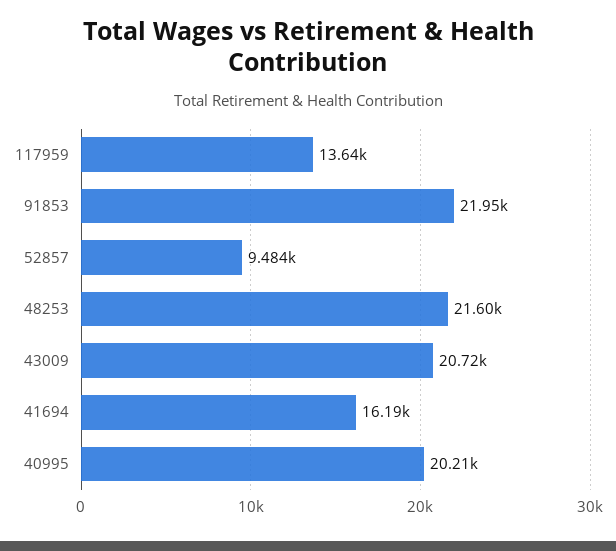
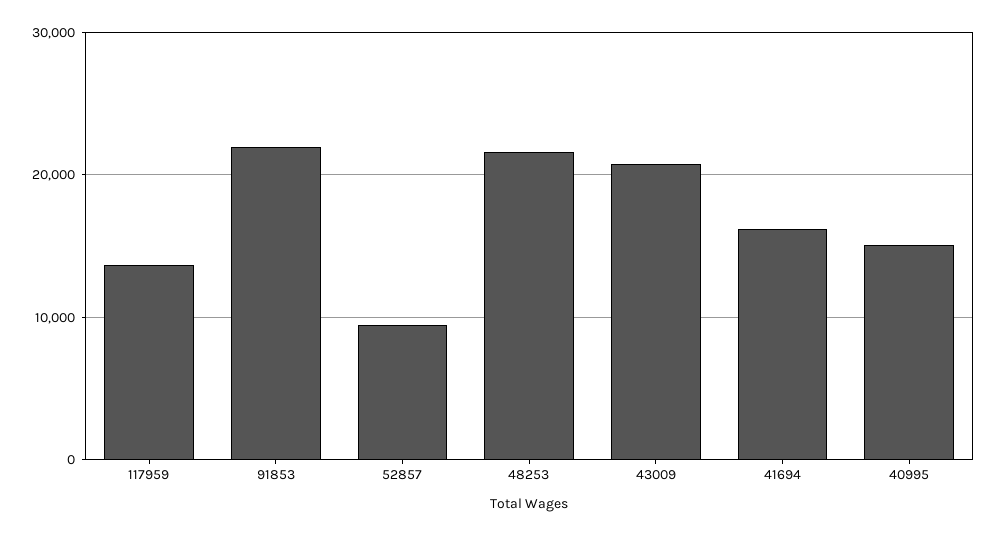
  {
    "117959": 13640,
    "91853": 21950,
    "52857": 9484,
    "48253": 21600,
    "43009": 20720,
    "41694": 16190,
-   "40995": 20210
+   "40995": 15000
  }

